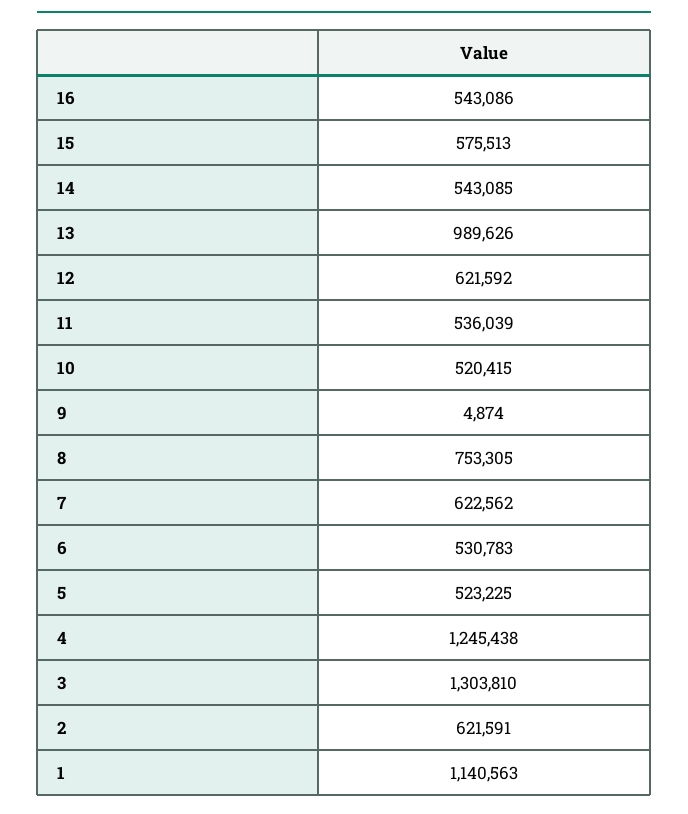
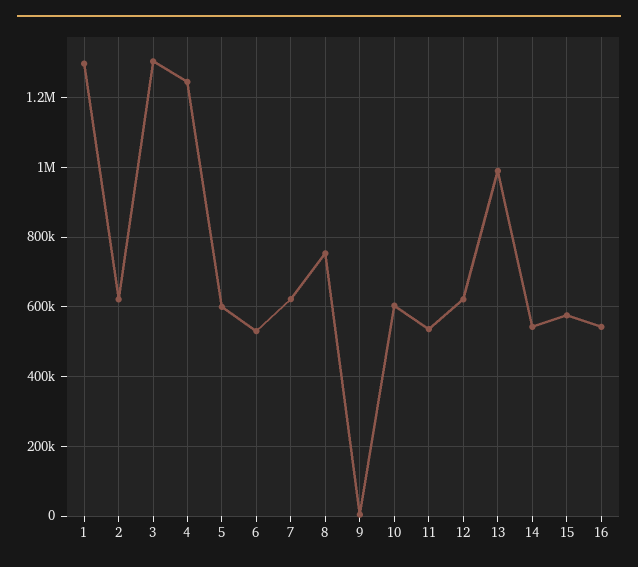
  {
    "16": 543086,
    "15": 575513,
    "14": 543085,
    "13": 989626,
    "12": 621592,
    "11": 536039,
-   "10": 520415,
+   "10": 600000,
    "9": 4874,
    "8": 753305,
    "7": 622562,
    "6": 530783,
-   "5": 523225,
+   "5": 600000,
    "4": 1245438,
    "3": 1303810,
    "2": 621591,
-   "1": 1140563
+   "1": 1300000
  }

